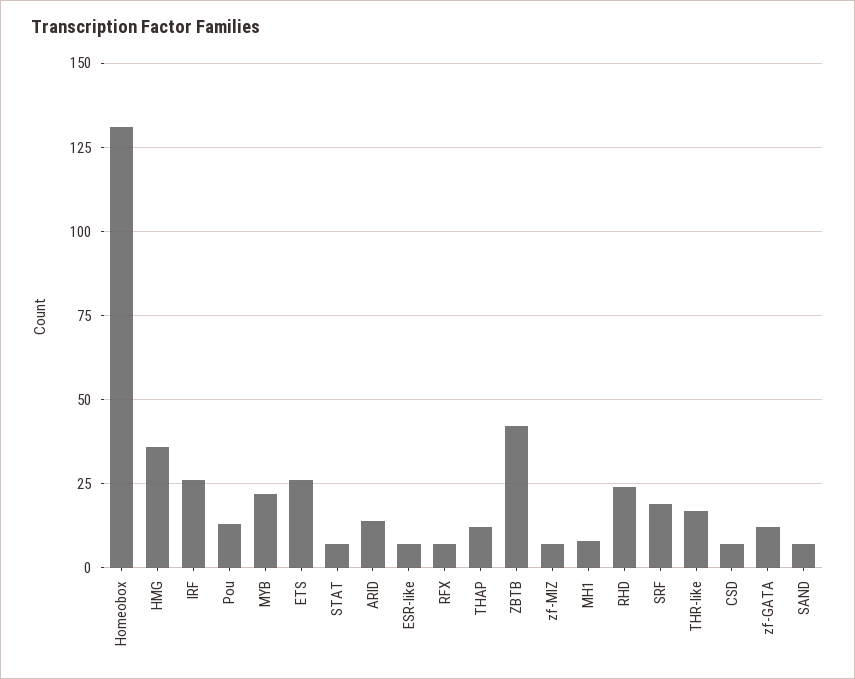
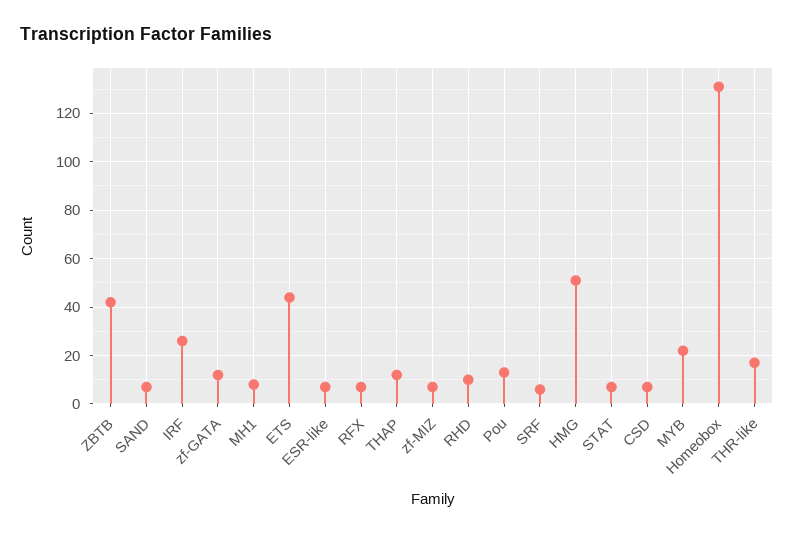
  {
    "Homeobox": 130,
-   "HMG": 35,
+   "HMG": 50,
    "IRF": 25,
    "Pou": 15,
    "MYB": 20,
-   "ETS": 25,
+   "ETS": 45,
    "STAT": 5,
-   "ARID": 15,
    "ESR-like": 5,
    "RFX": 5,
    "THAP": 10,
    "ZBTB": 40,
    "zf-MIZ": 5,
    "MH1": 10,
-   "RHD": 25,
+   "RHD": 10,
-   "SRF": 20,
+   "SRF": 5,
    "THR-like": 15,
    "CSD": 5,
    "zf-GATA": 10,
    "SAND": 5
  }

